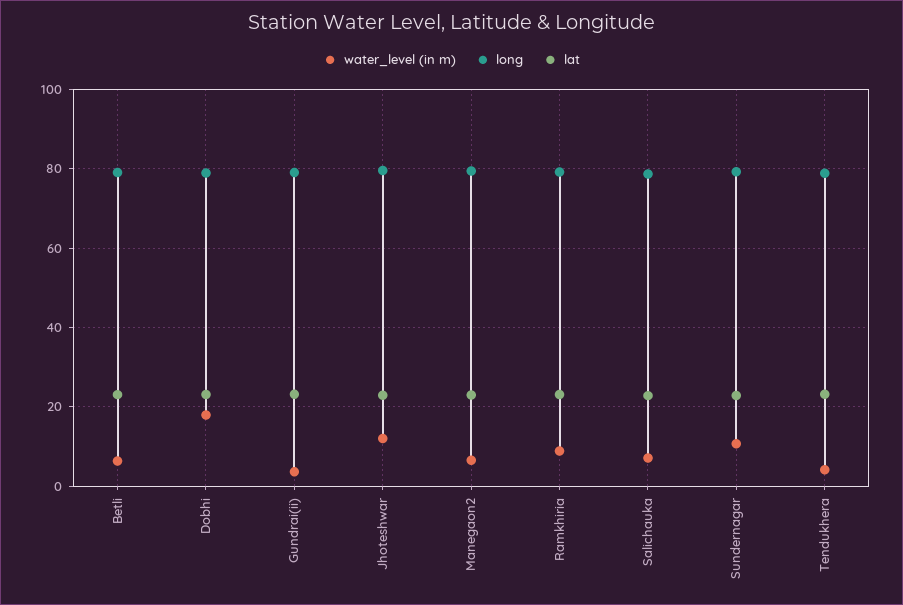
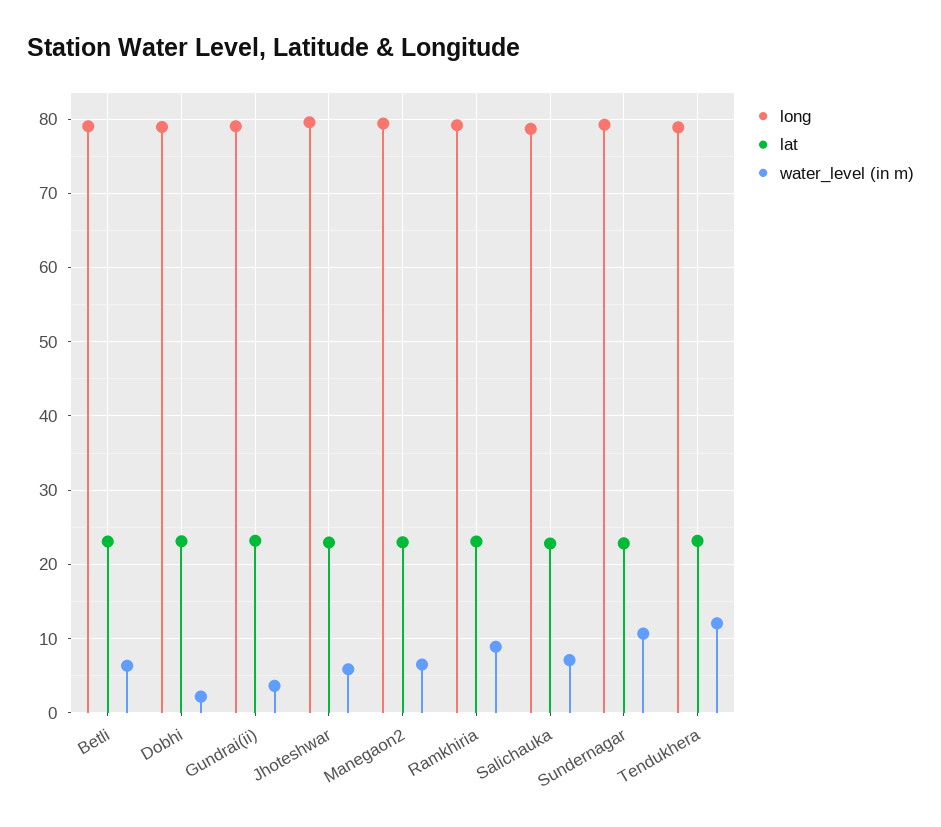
  {
    "water_level (in m)": {
      "Betli": 6,
-     "Dobhi": 18,
+     "Dobhi": 2,
      "Gundrai(ii)": 4,
-     "Jhoteshwar": 12,
+     "Jhoteshwar": 6,
      "Manegaon2": 7,
      "Ramkhiria": 9,
      "Salichauka": 7,
      "Sundernagar": 11,
-     "Tendukhera": 4
+     "Tendukhera": 12
    },
    "long": {
      "Betli": 79,
      "Dobhi": 79,
      "Gundrai(ii)": 79,
      "Jhoteshwar": 80,
      "Manegaon2": 79,
      "Ramkhiria": 79,
      "Salichauka": 79,
      "Sundernagar": 79,
      "Tendukhera": 79
    },
    "lat": {
      "Betli": 23,
      "Dobhi": 23,
      "Gundrai(ii)": 23,
      "Jhoteshwar": 23,
      "Manegaon2": 23,
      "Ramkhiria": 23,
      "Salichauka": 23,
      "Sundernagar": 23,
      "Tendukhera": 23
    }
  }

